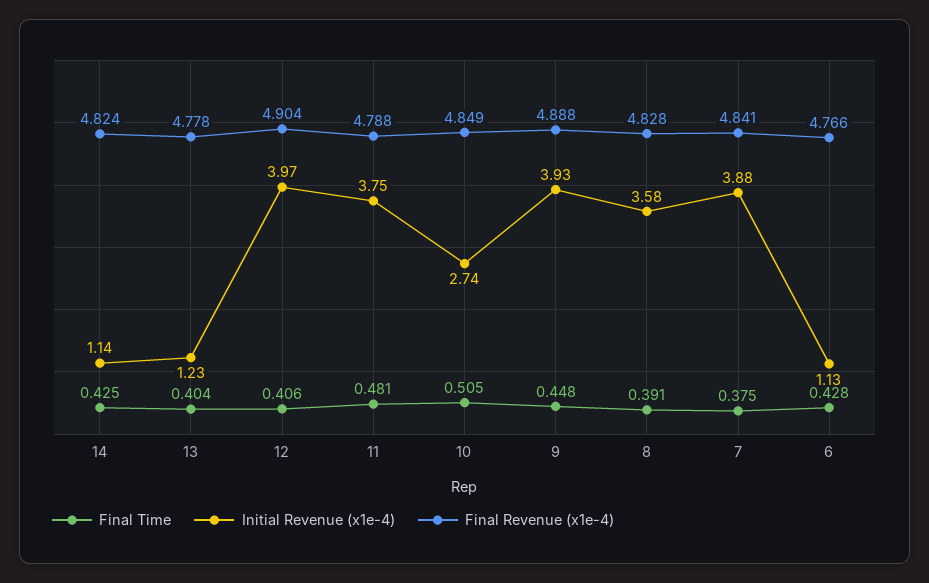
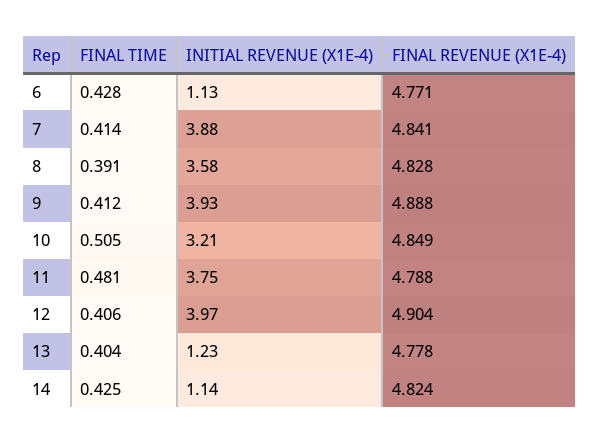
  {
    "Final Time": {
      "14": 0.425,
      "13": 0.404,
      "12": 0.406,
      "11": 0.481,
      "10": 0.505,
-     "9": 0.448,
+     "9": 0.412,
      "8": 0.391,
-     "7": 0.375,
+     "7": 0.414,
      "6": 0.428
    },
    "Initial Revenue (x1e-4)": {
      "14": 1.14,
      "13": 1.23,
      "12": 3.97,
      "11": 3.75,
-     "10": 2.74,
+     "10": 3.21,
      "9": 3.93,
      "8": 3.58,
      "7": 3.88,
      "6": 1.13
    },
    "Final Revenue (x1e-4)": {
      "14": 4.824,
      "13": 4.778,
      "12": 4.904,
      "11": 4.788,
      "10": 4.849,
      "9": 4.888,
      "8": 4.828,
      "7": 4.841,
-     "6": 4.766
+     "6": 4.771
    }
  }

